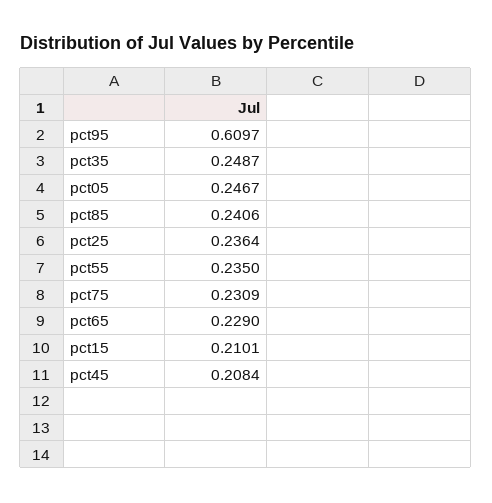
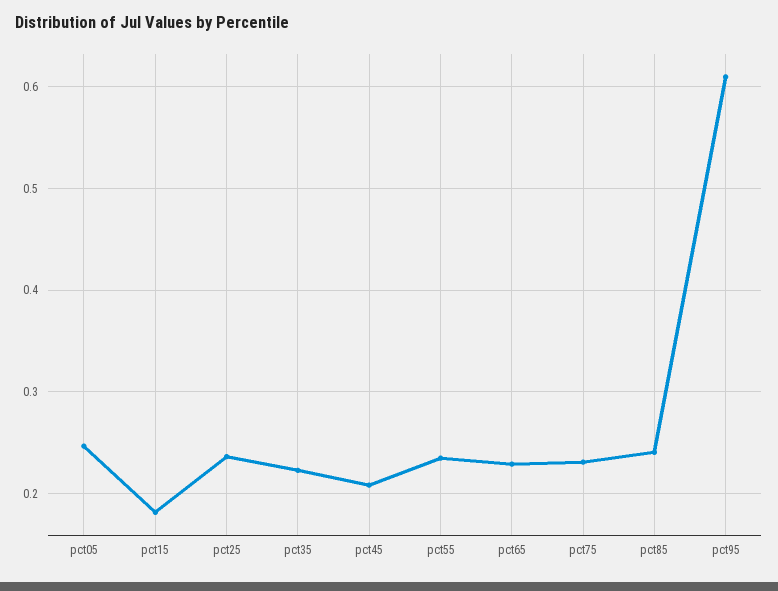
  {
    "pct95": 0.6097,
-   "pct35": 0.2487,
+   "pct35": 0.22,
    "pct05": 0.2467,
    "pct85": 0.2406,
    "pct25": 0.2364,
    "pct55": 0.235,
    "pct75": 0.2309,
    "pct65": 0.229,
-   "pct15": 0.2101,
+   "pct15": 0.18,
    "pct45": 0.2084
  }

